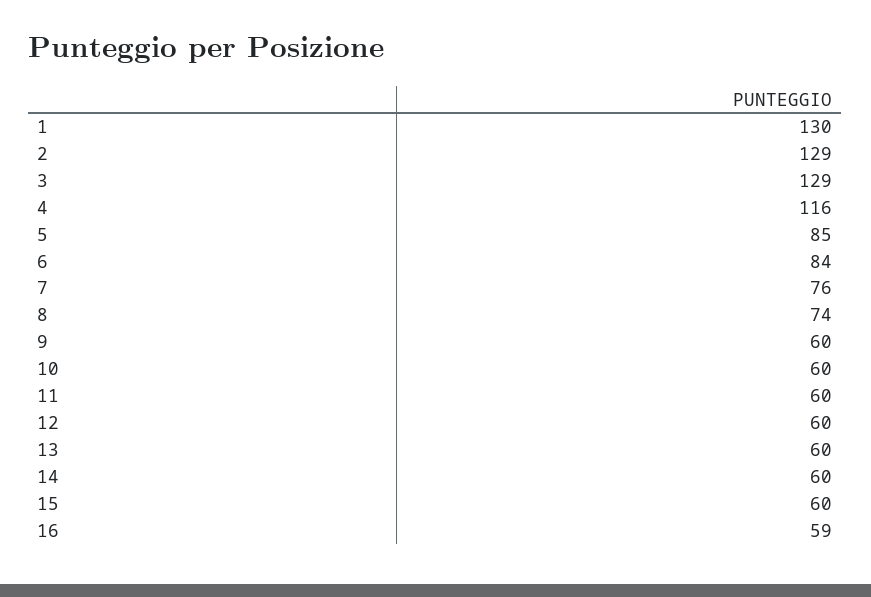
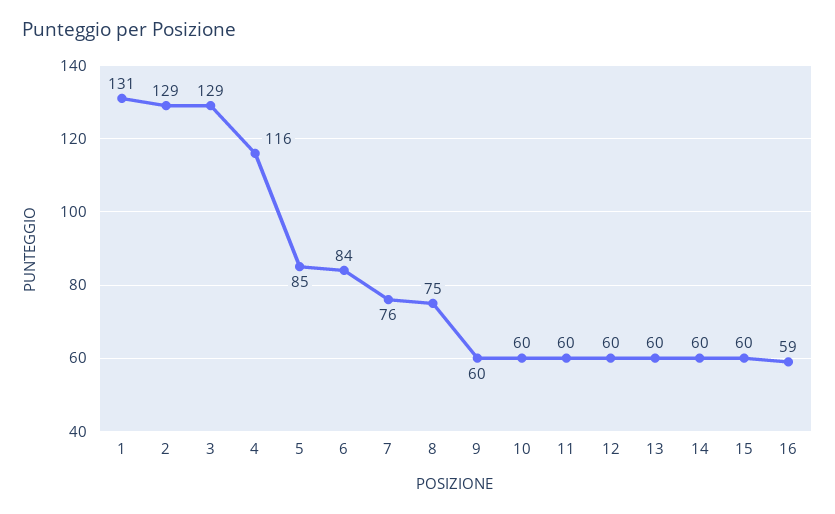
  {
-   "1": 130,
+   "1": 131,
    "2": 129,
    "3": 129,
    "4": 116,
    "5": 85,
    "6": 84,
    "7": 76,
-   "8": 74,
+   "8": 75,
    "9": 60,
    "10": 60,
    "11": 60,
    "12": 60,
    "13": 60,
    "14": 60,
    "15": 60,
    "16": 59
  }

